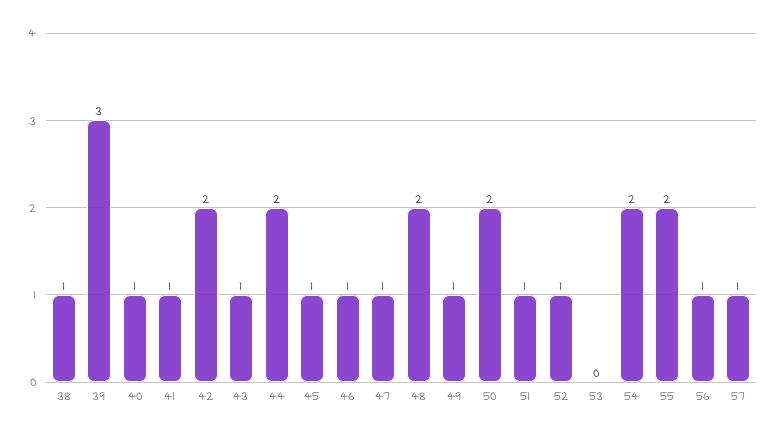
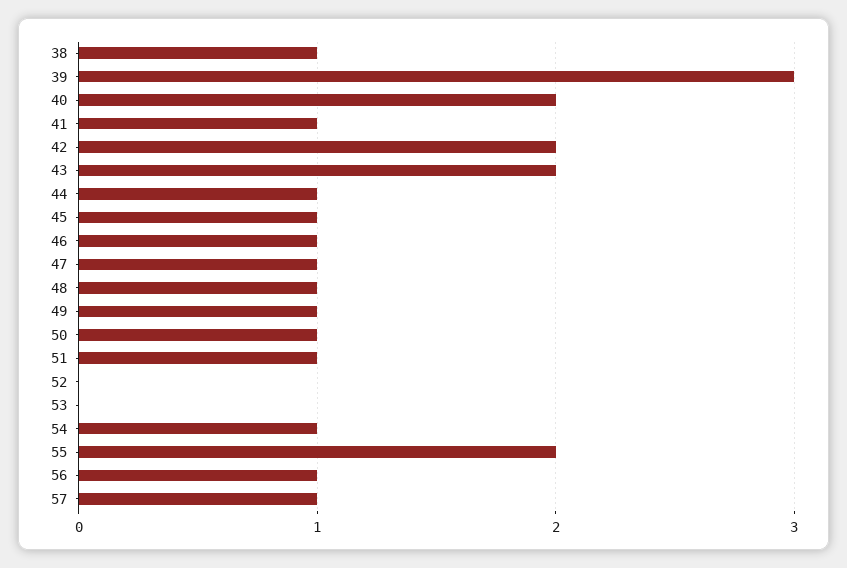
  {
    "38": 1,
    "39": 3,
-   "40": 1,
+   "40": 2,
    "41": 1,
    "42": 2,
-   "43": 1,
+   "43": 2,
-   "44": 2,
+   "44": 1,
    "45": 1,
    "46": 1,
    "47": 1,
-   "48": 2,
+   "48": 1,
    "49": 1,
-   "50": 2,
+   "50": 1,
    "51": 1,
-   "52": 1,
+   "52": 0,
    "53": 0,
-   "54": 2,
+   "54": 1,
    "55": 2,
    "56": 1,
    "57": 1
  }

